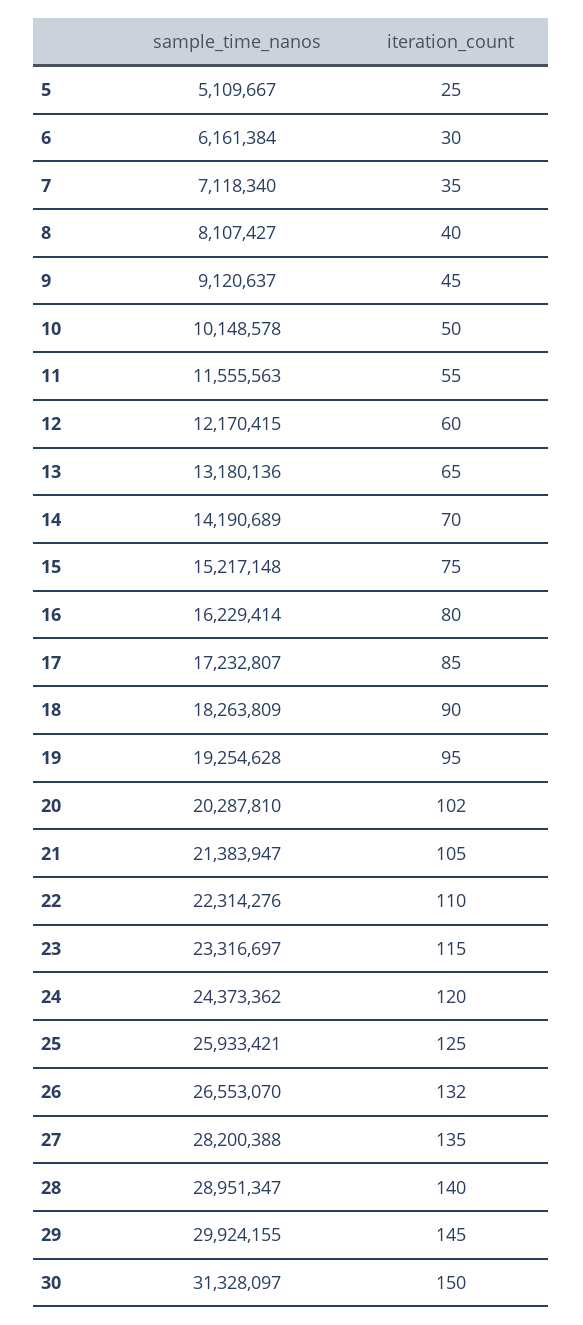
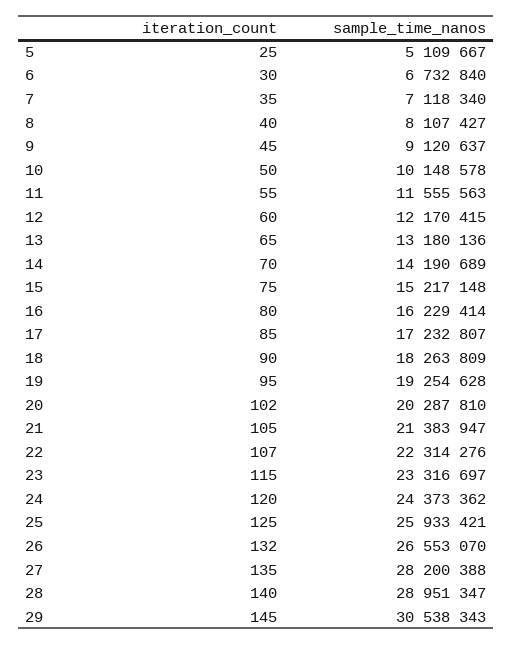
  {
    "sample_time_nanos": {
      "5": 5109667,
-     "6": 6161384,
+     "6": 6732840,
      "7": 7118340,
      "8": 8107427,
      "9": 9120637,
      "10": 10148578,
      "11": 11555563,
      "12": 12170415,
      "13": 13180136,
      "14": 14190689,
      "15": 15217148,
      "16": 16229414,
      "17": 17232807,
      "18": 18263809,
      "19": 19254628,
      "20": 20287810,
      "21": 21383947,
      "22": 22314276,
      "23": 23316697,
      "24": 24373362,
      "25": 25933421,
      "26": 26553070,
      "27": 28200388,
      "28": 28951347,
-     "29": 29924155,
+     "29": 30538343
-     "30": 31328097
    },
    "iteration_count": {
      "5": 25,
      "6": 30,
      "7": 35,
      "8": 40,
      "9": 45,
      "10": 50,
      "11": 55,
      "12": 60,
      "13": 65,
      "14": 70,
      "15": 75,
      "16": 80,
      "17": 85,
      "18": 90,
      "19": 95,
      "20": 102,
      "21": 105,
-     "22": 110,
+     "22": 107,
      "23": 115,
      "24": 120,
      "25": 125,
      "26": 132,
      "27": 135,
      "28": 140,
-     "29": 145,
+     "29": 145
-     "30": 150
    }
  }

